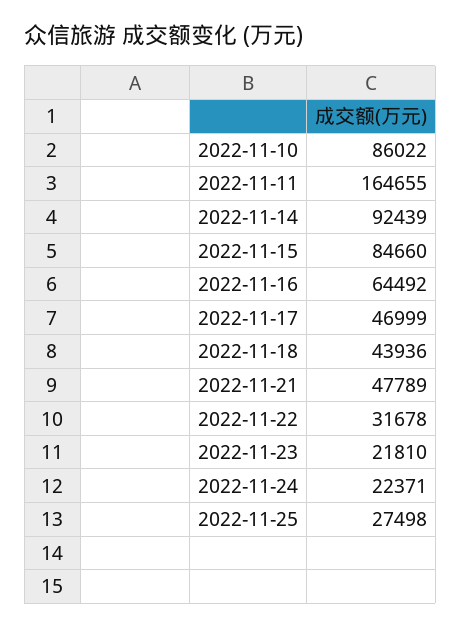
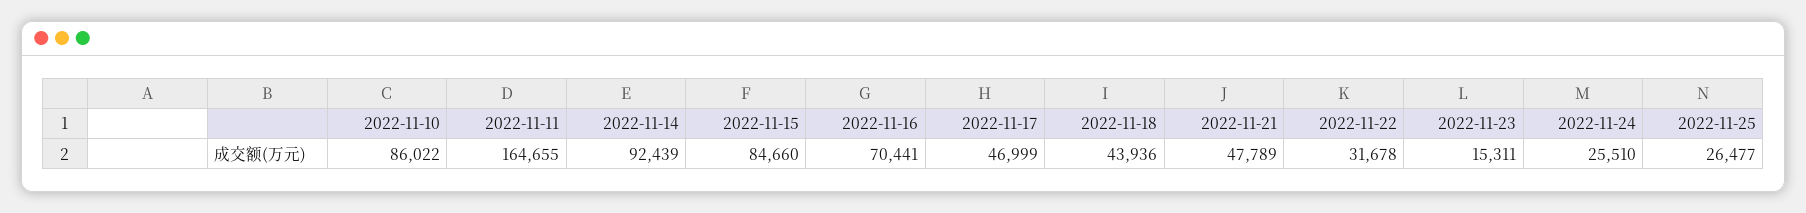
  {
    "2022-11-10": 86022,
    "2022-11-11": 164655,
    "2022-11-14": 92439,
    "2022-11-15": 84660,
-   "2022-11-16": 64492,
+   "2022-11-16": 70441,
    "2022-11-17": 46999,
    "2022-11-18": 43936,
    "2022-11-21": 47789,
    "2022-11-22": 31678,
-   "2022-11-23": 21810,
+   "2022-11-23": 15311,
-   "2022-11-24": 22371,
+   "2022-11-24": 25510,
-   "2022-11-25": 27498
+   "2022-11-25": 26477
  }

